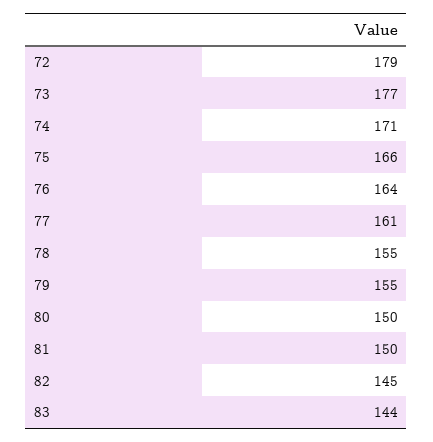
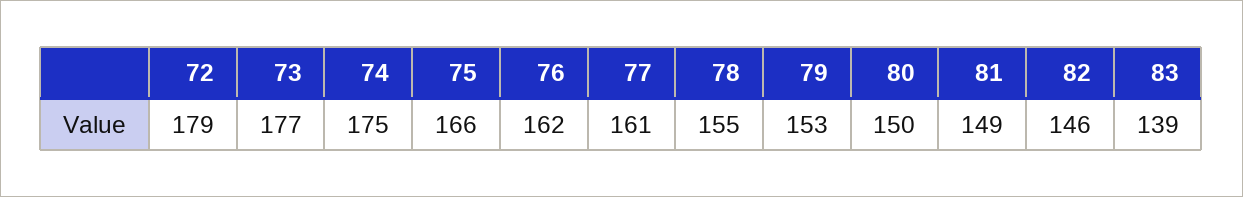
  {
    "72": 179,
    "73": 177,
-   "74": 171,
+   "74": 175,
    "75": 166,
-   "76": 164,
+   "76": 162,
    "77": 161,
    "78": 155,
-   "79": 155,
+   "79": 153,
    "80": 150,
-   "81": 150,
+   "81": 149,
-   "82": 145,
+   "82": 146,
-   "83": 144
+   "83": 139
  }

